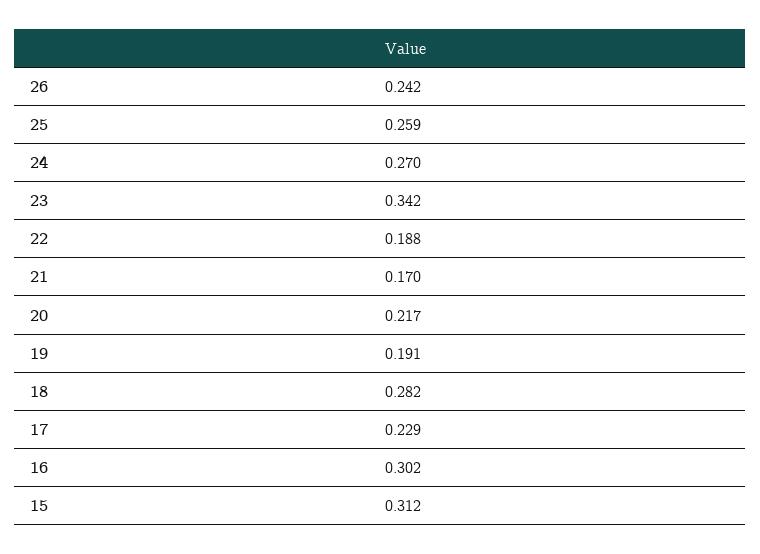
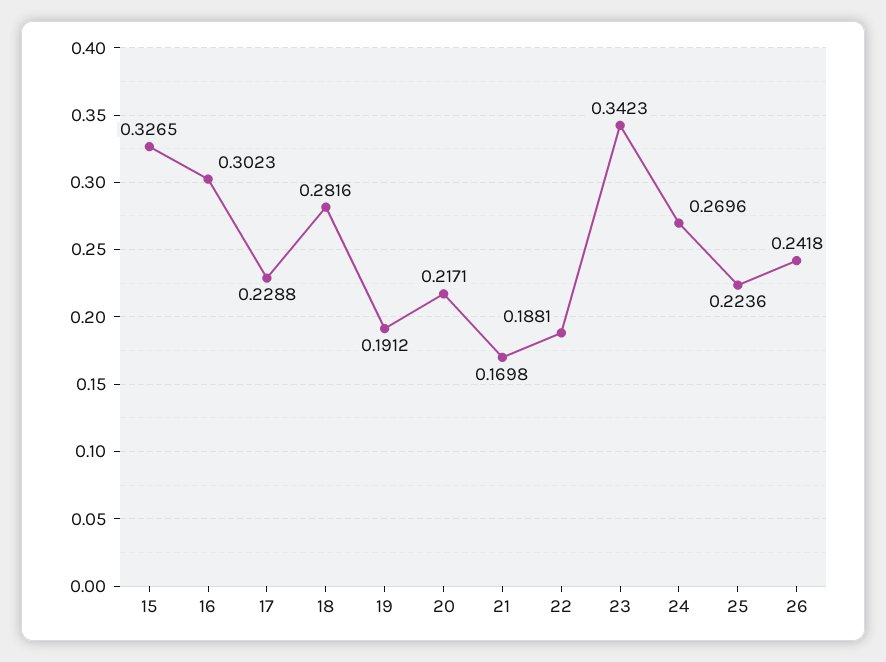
  {
    "26": 0.2418,
-   "25": 0.259,
+   "25": 0.2236,
    "24": 0.2696,
    "23": 0.3423,
    "22": 0.1881,
    "21": 0.1698,
    "20": 0.2171,
    "19": 0.1912,
    "18": 0.2816,
    "17": 0.2288,
    "16": 0.3023,
-   "15": 0.312
+   "15": 0.3265
  }

